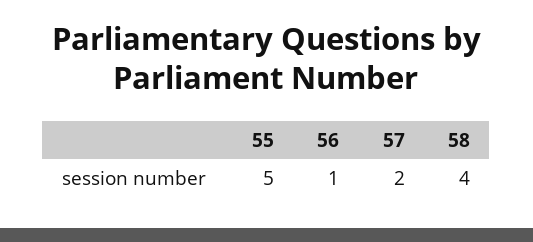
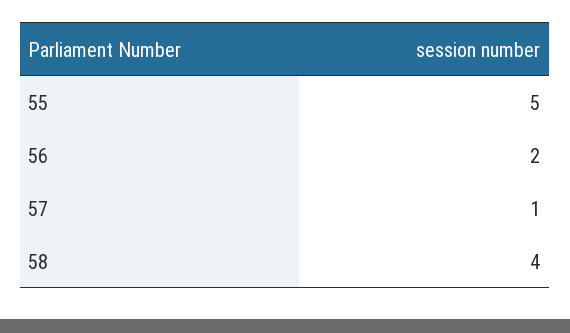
  {
    "55": 5,
-   "56": 1,
+   "56": 2,
-   "57": 2,
+   "57": 1,
    "58": 4
  }

